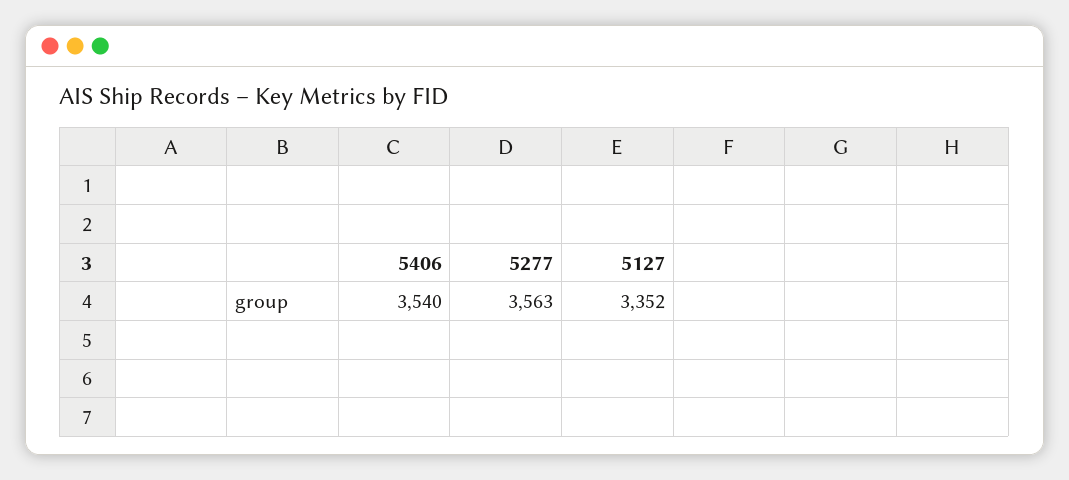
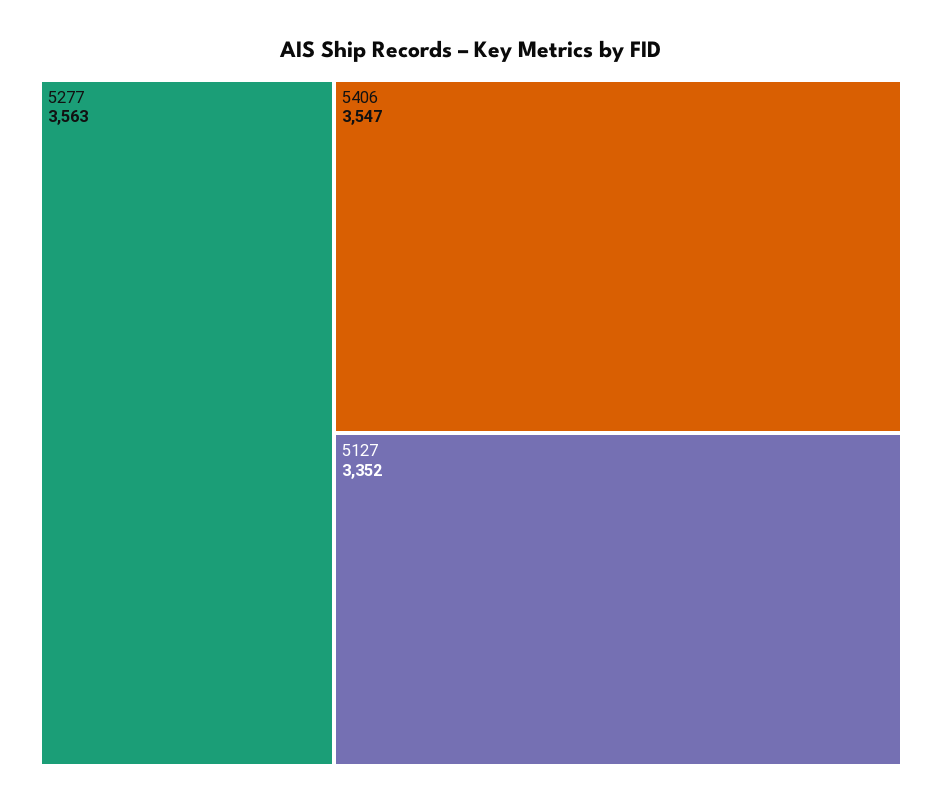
  {
-   "5406": 3540,
+   "5406": 3547,
    "5277": 3563,
    "5127": 3352
  }

